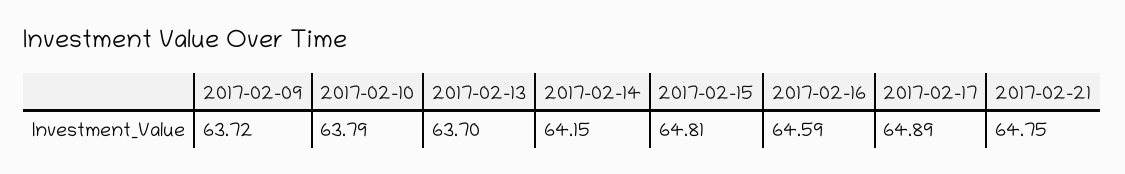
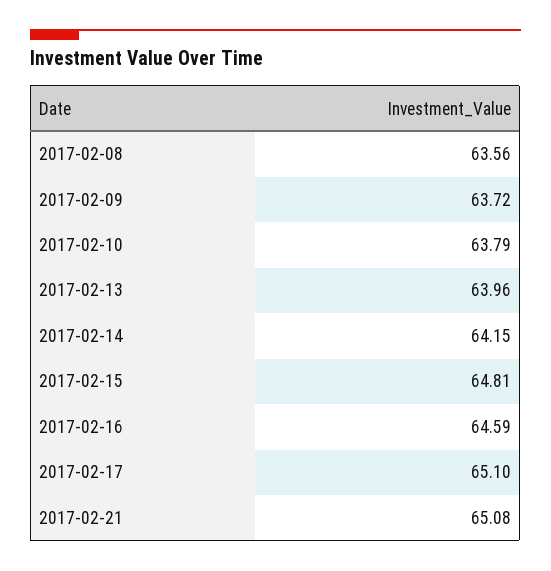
  {
    "2017-02-09": 63.72,
    "2017-02-10": 63.79,
-   "2017-02-13": 63.7,
+   "2017-02-13": 63.96,
    "2017-02-14": 64.15,
    "2017-02-15": 64.81,
    "2017-02-16": 64.59,
-   "2017-02-17": 64.89,
+   "2017-02-17": 65.1,
-   "2017-02-21": 64.75
+   "2017-02-21": 65.08,
+   "2017-02-08": 63.56
  }

